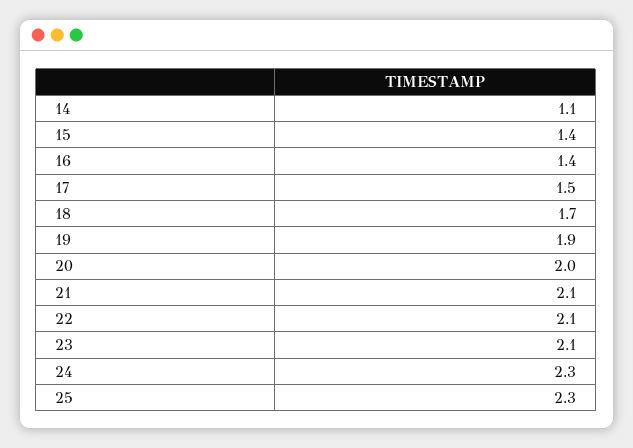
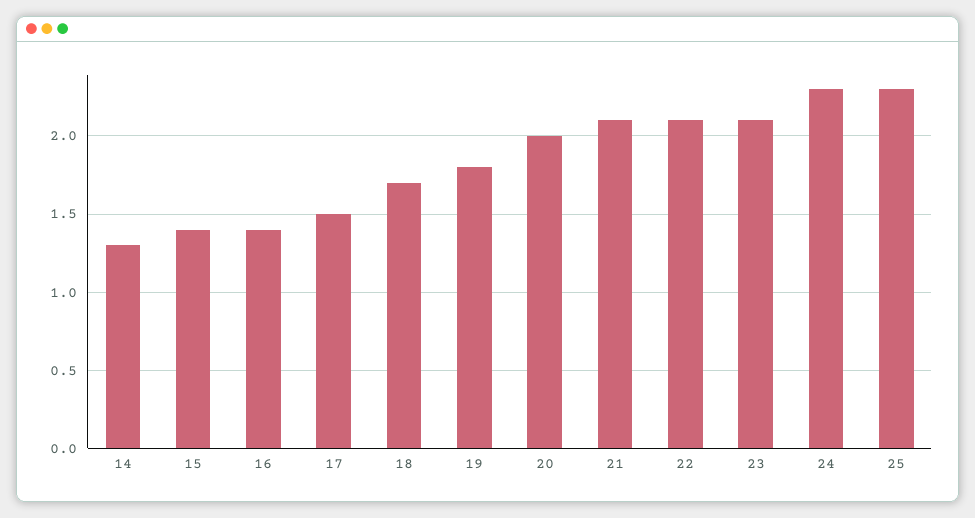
  {
-   "14": 1.1,
+   "14": 1.3,
    "15": 1.4,
    "16": 1.4,
    "17": 1.5,
    "18": 1.7,
-   "19": 1.9,
+   "19": 1.8,
    "20": 2,
    "21": 2.1,
    "22": 2.1,
    "23": 2.1,
    "24": 2.3,
    "25": 2.3
  }

